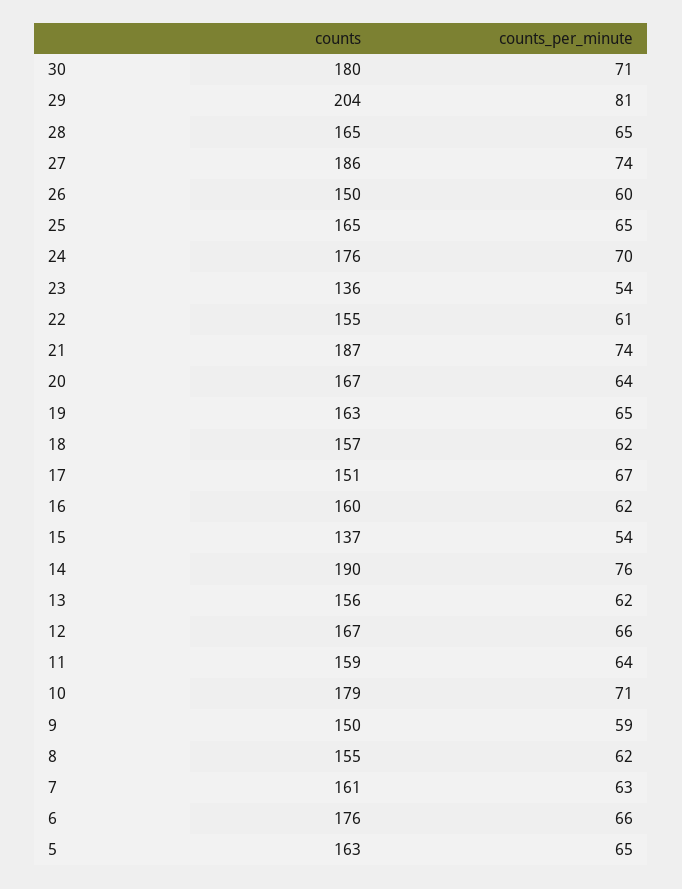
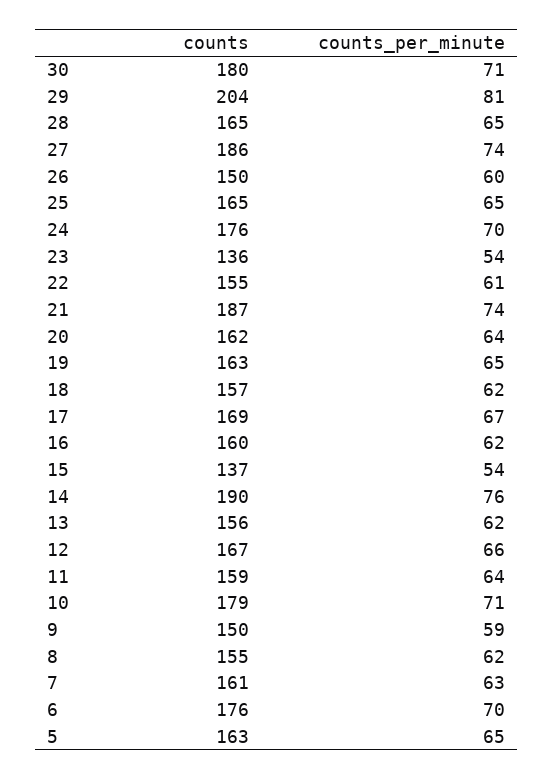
  {
    "counts": {
      "30": 180,
      "29": 204,
      "28": 165,
      "27": 186,
      "26": 150,
      "25": 165,
      "24": 176,
      "23": 136,
      "22": 155,
      "21": 187,
-     "20": 167,
+     "20": 162,
      "19": 163,
      "18": 157,
-     "17": 151,
+     "17": 169,
      "16": 160,
      "15": 137,
      "14": 190,
      "13": 156,
      "12": 167,
      "11": 159,
      "10": 179,
      "9": 150,
      "8": 155,
      "7": 161,
      "6": 176,
      "5": 163
    },
    "counts_per_minute": {
      "30": 71,
      "29": 81,
      "28": 65,
      "27": 74,
      "26": 60,
      "25": 65,
      "24": 70,
      "23": 54,
      "22": 61,
      "21": 74,
      "20": 64,
      "19": 65,
      "18": 62,
      "17": 67,
      "16": 62,
      "15": 54,
      "14": 76,
      "13": 62,
      "12": 66,
      "11": 64,
      "10": 71,
      "9": 59,
      "8": 62,
      "7": 63,
-     "6": 66,
+     "6": 70,
      "5": 65
    }
  }

